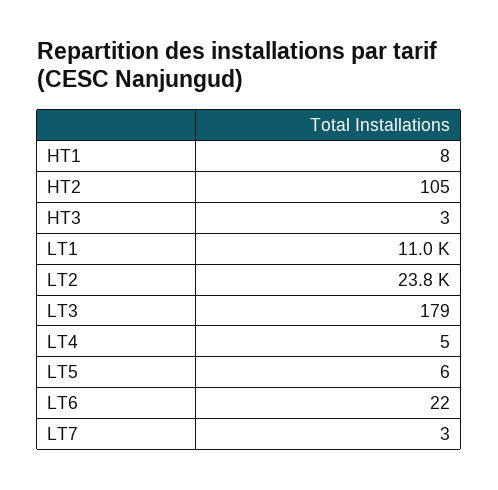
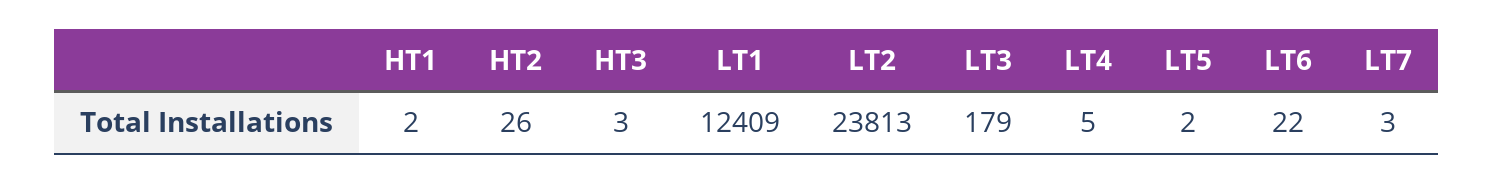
  {
-   "HT1": 8,
+   "HT1": 2,
-   "HT2": 105,
+   "HT2": 26,
    "HT3": 3,
-   "LT1": 11000,
+   "LT1": 12409,
    "LT2": 23813,
    "LT3": 179,
    "LT4": 5,
-   "LT5": 6,
+   "LT5": 2,
    "LT6": 22,
    "LT7": 3
  }

